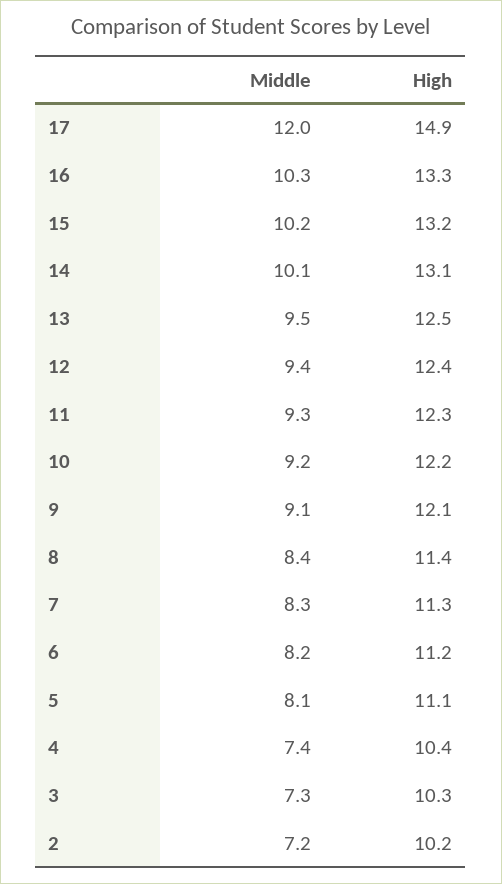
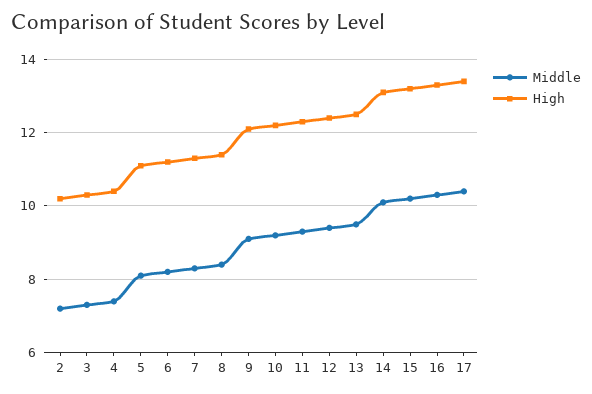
  {
    "Middle": {
-     "17": 12,
+     "17": 10.5,
      "16": 10.3,
      "15": 10.2,
      "14": 10.1,
      "13": 9.5,
      "12": 9.4,
      "11": 9.3,
      "10": 9.2,
      "9": 9.1,
      "8": 8.4,
      "7": 8.3,
      "6": 8.2,
      "5": 8.1,
      "4": 7.4,
      "3": 7.3,
      "2": 7.2
    },
    "High": {
-     "17": 14.9,
+     "17": 13.5,
      "16": 13.3,
      "15": 13.2,
      "14": 13.1,
      "13": 12.5,
      "12": 12.4,
      "11": 12.3,
      "10": 12.2,
      "9": 12.1,
      "8": 11.4,
      "7": 11.3,
      "6": 11.2,
      "5": 11.1,
      "4": 10.4,
      "3": 10.3,
      "2": 10.2
    }
  }

